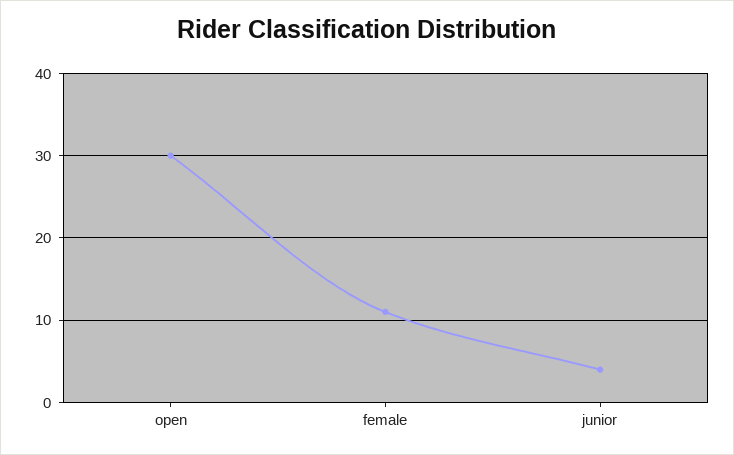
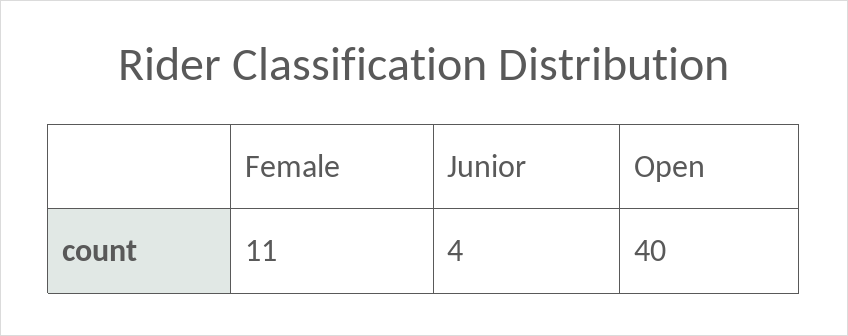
  {
-   "open": 30,
+   "open": 40,
    "female": 11,
    "junior": 4
  }

